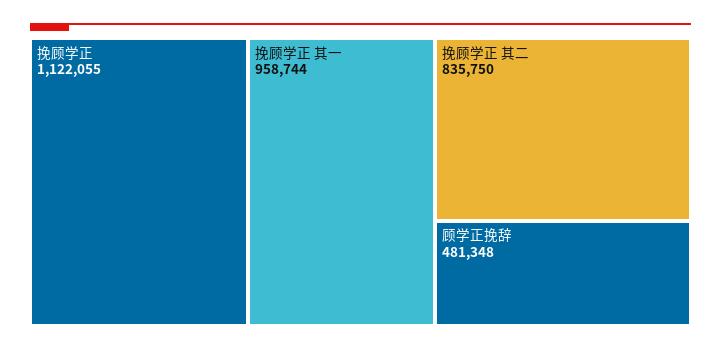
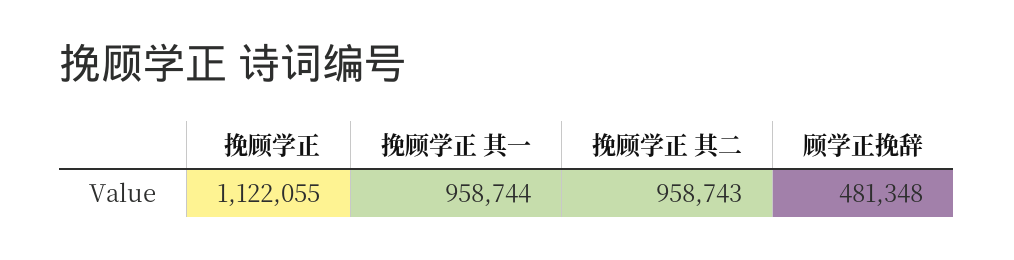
  {
    "挽顾学正": 1122055,
    "挽顾学正 其一": 958744,
-   "挽顾学正 其二": 835750,
+   "挽顾学正 其二": 958743,
    "顾学正挽辞": 481348
  }

